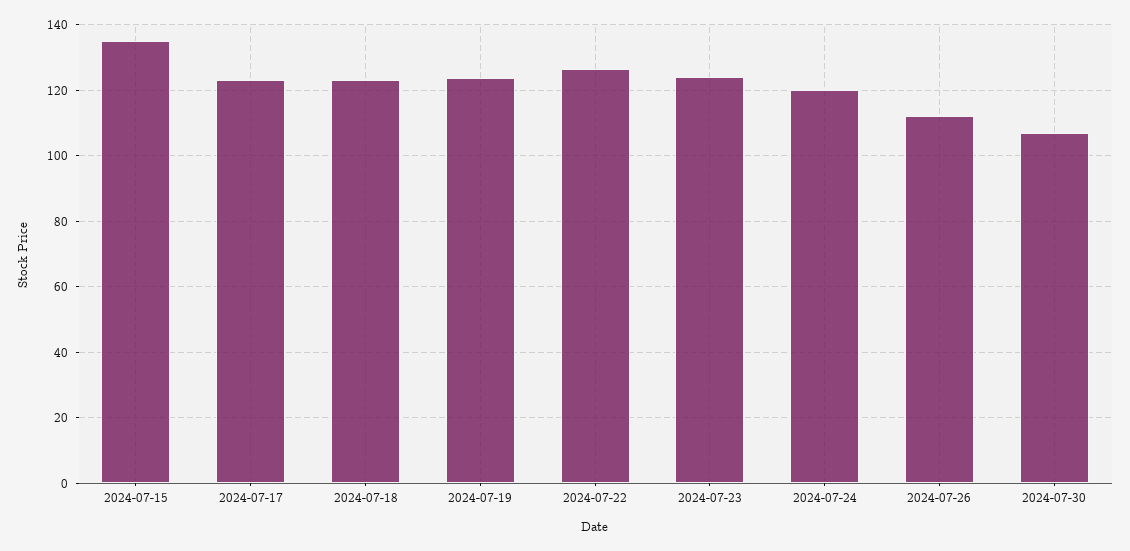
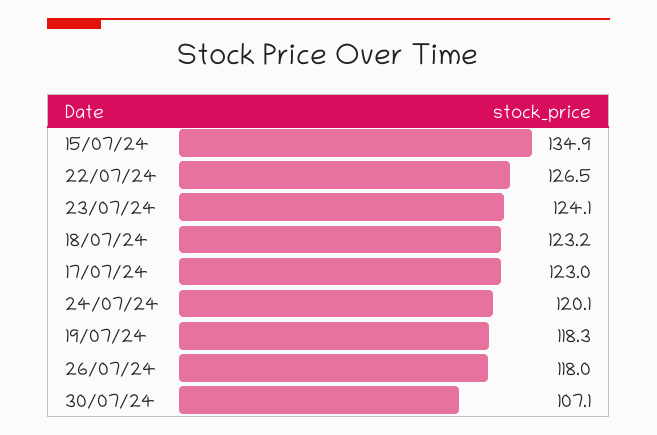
  {
    "2024-07-15": 134.9,
    "2024-07-17": 123,
    "2024-07-18": 123.2,
-   "2024-07-19": 124,
+   "2024-07-19": 118.3,
    "2024-07-22": 126.5,
    "2024-07-23": 124.1,
    "2024-07-24": 120.1,
-   "2024-07-26": 112,
+   "2024-07-26": 118,
    "2024-07-30": 107.1
  }

